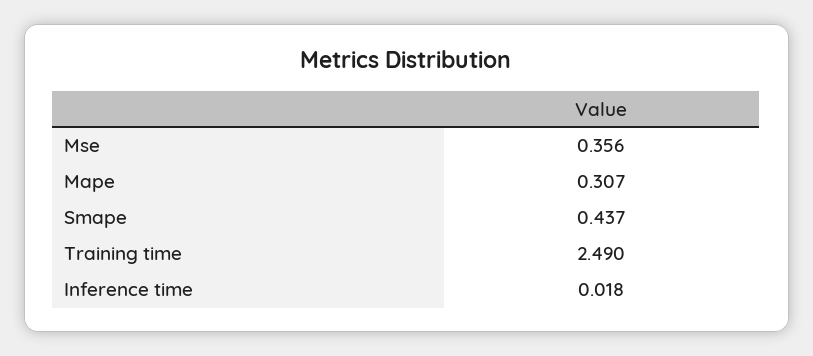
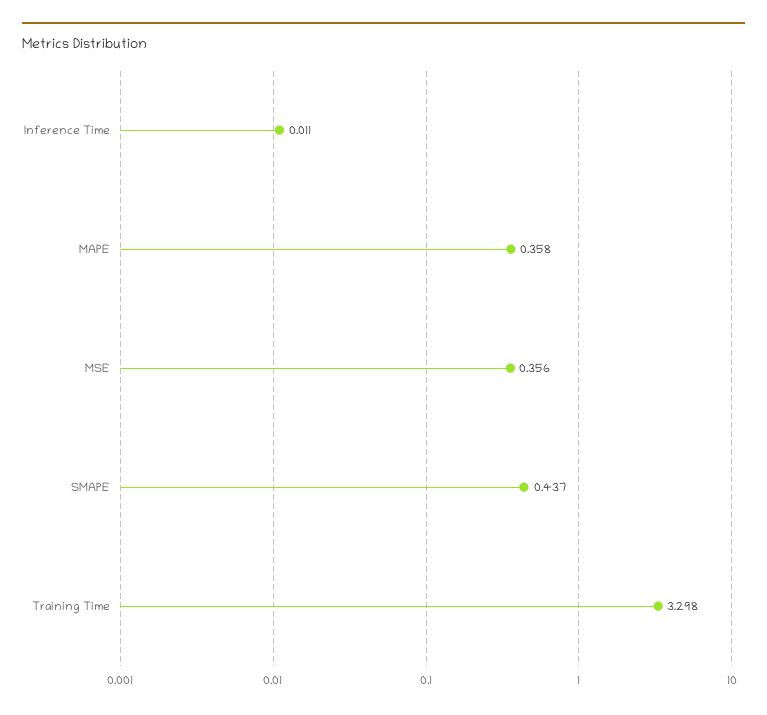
  {
    "Mse": 0.356,
-   "Mape": 0.307,
+   "Mape": 0.358,
    "Smape": 0.437,
-   "Training time": 2.49,
+   "Training time": 3.298,
-   "Inference time": 0.018
+   "Inference time": 0.011
  }

